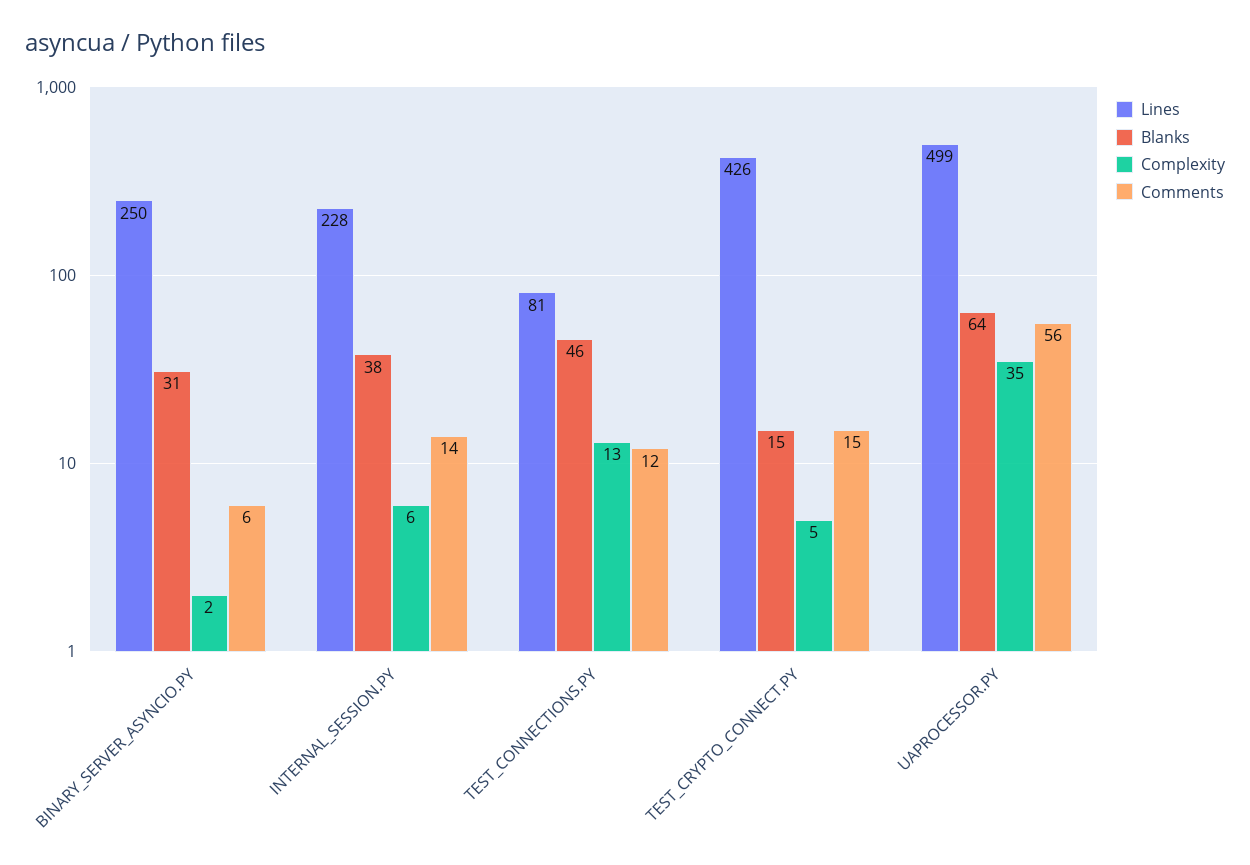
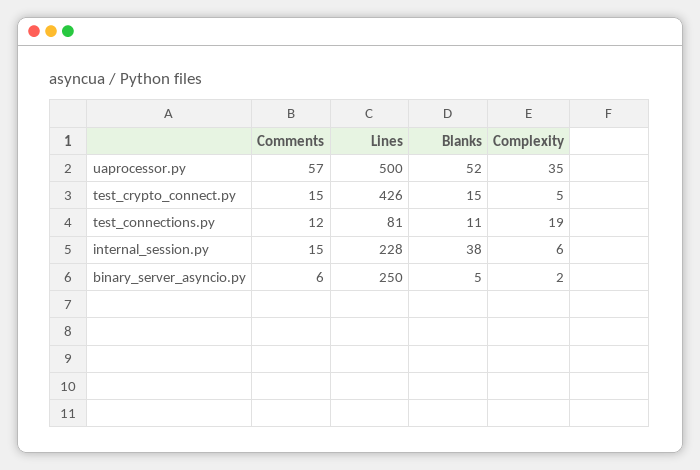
  {
    "Lines": {
      "BINARY_SERVER_ASYNCIO.PY": 250,
      "INTERNAL_SESSION.PY": 228,
      "TEST_CONNECTIONS.PY": 81,
      "TEST_CRYPTO_CONNECT.PY": 426,
-     "UAPROCESSOR.PY": 499
+     "UAPROCESSOR.PY": 500
    },
    "Blanks": {
-     "BINARY_SERVER_ASYNCIO.PY": 31,
+     "BINARY_SERVER_ASYNCIO.PY": 5,
      "INTERNAL_SESSION.PY": 38,
-     "TEST_CONNECTIONS.PY": 46,
+     "TEST_CONNECTIONS.PY": 11,
      "TEST_CRYPTO_CONNECT.PY": 15,
-     "UAPROCESSOR.PY": 64
+     "UAPROCESSOR.PY": 52
    },
    "Complexity": {
      "BINARY_SERVER_ASYNCIO.PY": 2,
      "INTERNAL_SESSION.PY": 6,
-     "TEST_CONNECTIONS.PY": 13,
+     "TEST_CONNECTIONS.PY": 19,
      "TEST_CRYPTO_CONNECT.PY": 5,
      "UAPROCESSOR.PY": 35
    },
    "Comments": {
      "BINARY_SERVER_ASYNCIO.PY": 6,
-     "INTERNAL_SESSION.PY": 14,
+     "INTERNAL_SESSION.PY": 15,
      "TEST_CONNECTIONS.PY": 12,
      "TEST_CRYPTO_CONNECT.PY": 15,
-     "UAPROCESSOR.PY": 56
+     "UAPROCESSOR.PY": 57
    }
  }

